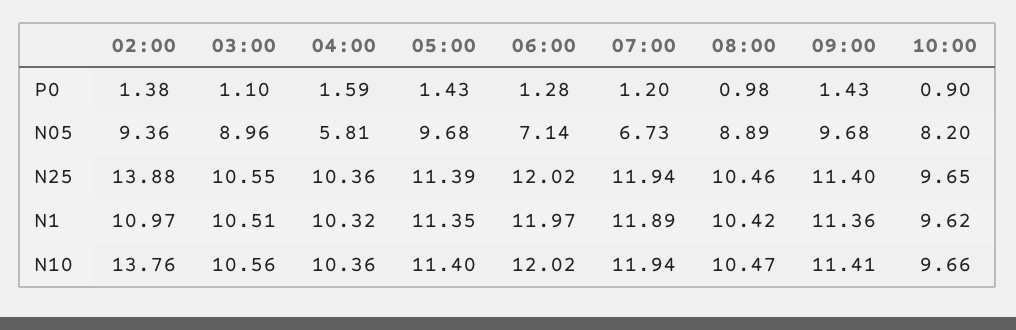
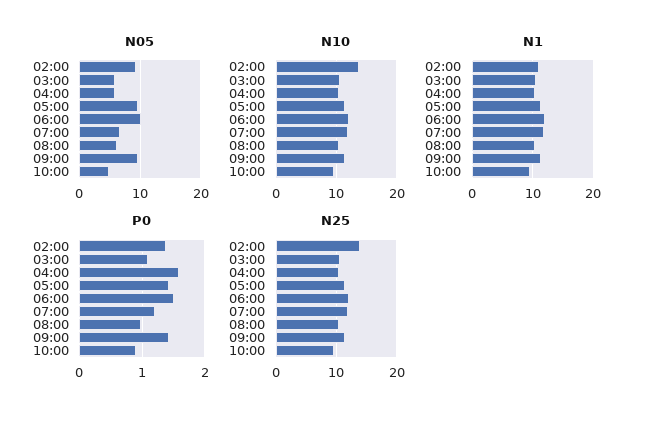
  {
    "P0": {
      "02:00": 1.38,
      "03:00": 1.1,
      "04:00": 1.59,
      "05:00": 1.43,
-     "06:00": 1.28,
+     "06:00": 1.5,
      "07:00": 1.2,
      "08:00": 0.98,
      "09:00": 1.43,
      "10:00": 0.9
    },
    "N05": {
      "02:00": 9.36,
-     "03:00": 8.96,
+     "03:00": 6,
      "04:00": 5.81,
      "05:00": 9.68,
-     "06:00": 7.14,
+     "06:00": 10,
      "07:00": 6.73,
-     "08:00": 8.89,
+     "08:00": 6,
      "09:00": 9.68,
-     "10:00": 8.2
+     "10:00": 5
    },
    "N25": {
      "02:00": 13.88,
      "03:00": 10.55,
      "04:00": 10.36,
      "05:00": 11.39,
      "06:00": 12.02,
      "07:00": 11.94,
      "08:00": 10.46,
      "09:00": 11.4,
      "10:00": 9.65
    },
    "N1": {
      "02:00": 10.97,
      "03:00": 10.51,
      "04:00": 10.32,
      "05:00": 11.35,
      "06:00": 11.97,
      "07:00": 11.89,
      "08:00": 10.42,
      "09:00": 11.36,
      "10:00": 9.62
    },
    "N10": {
      "02:00": 13.76,
      "03:00": 10.56,
      "04:00": 10.36,
      "05:00": 11.4,
      "06:00": 12.02,
      "07:00": 11.94,
      "08:00": 10.47,
      "09:00": 11.41,
      "10:00": 9.66
    }
  }

